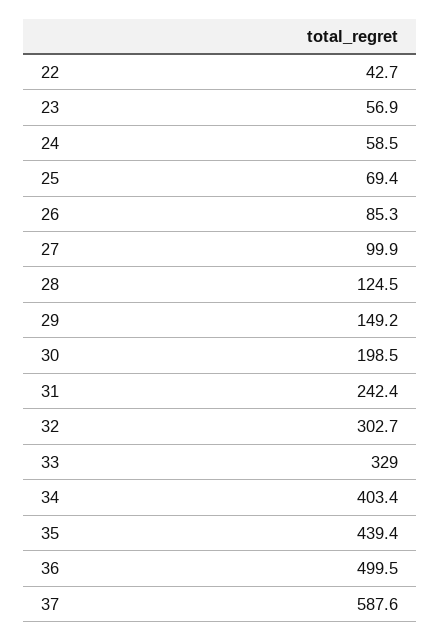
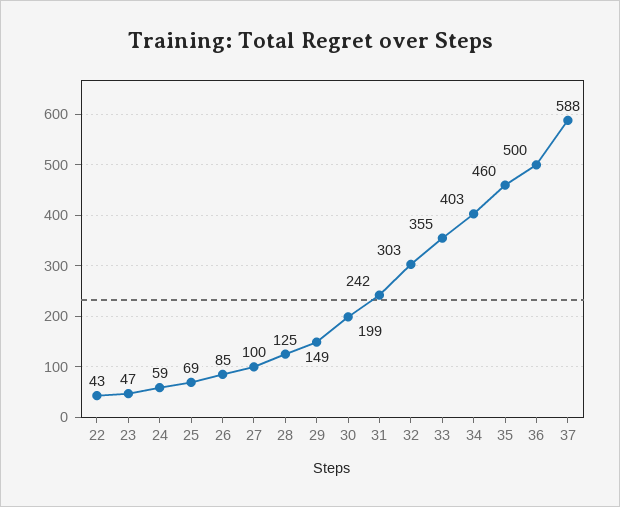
  {
    "22": 42.7,
-   "23": 56.9,
+   "23": 47,
    "24": 58.5,
    "25": 69.4,
    "26": 85.3,
    "27": 99.9,
    "28": 124.5,
    "29": 149.2,
    "30": 198.5,
    "31": 242.4,
    "32": 302.7,
-   "33": 329,
+   "33": 355,
    "34": 403.4,
-   "35": 439.4,
+   "35": 460,
    "36": 499.5,
    "37": 587.6
  }

